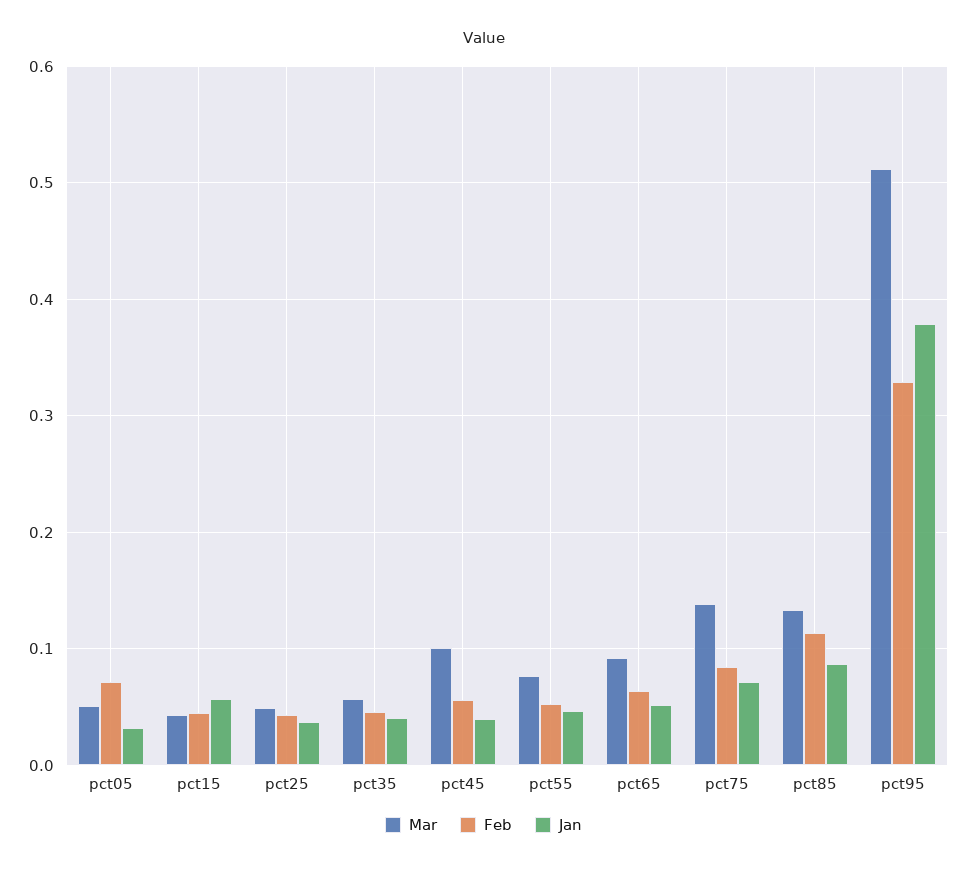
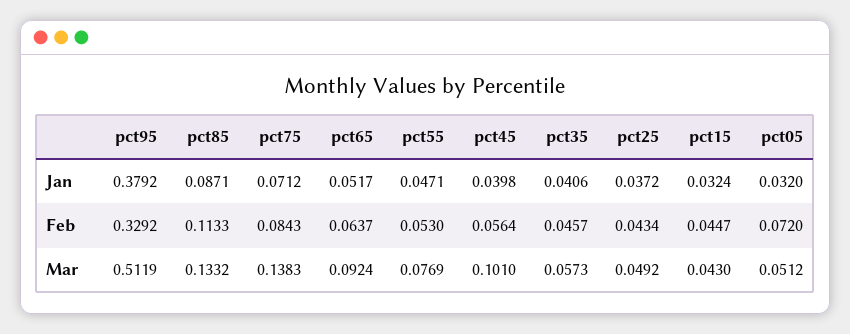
  {
    "Mar": {
      "pct05": 0.0512,
      "pct15": 0.043,
      "pct25": 0.0492,
      "pct35": 0.0573,
      "pct45": 0.101,
      "pct55": 0.0769,
      "pct65": 0.0924,
      "pct75": 0.1383,
      "pct85": 0.1332,
      "pct95": 0.5119
    },
    "Feb": {
      "pct05": 0.072,
      "pct15": 0.0447,
      "pct25": 0.0434,
      "pct35": 0.0457,
      "pct45": 0.0564,
      "pct55": 0.053,
      "pct65": 0.0637,
      "pct75": 0.0843,
      "pct85": 0.1133,
      "pct95": 0.3292
    },
    "Jan": {
      "pct05": 0.032,
-     "pct15": 0.06,
+     "pct15": 0.0324,
      "pct25": 0.0372,
      "pct35": 0.0406,
      "pct45": 0.0398,
      "pct55": 0.0471,
      "pct65": 0.0517,
      "pct75": 0.0712,
      "pct85": 0.0871,
      "pct95": 0.3792
    }
  }

